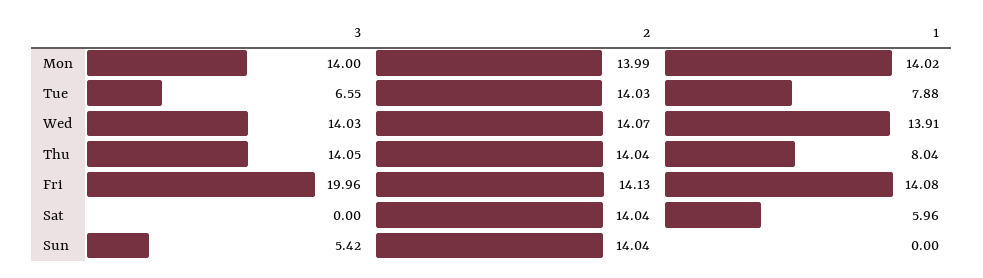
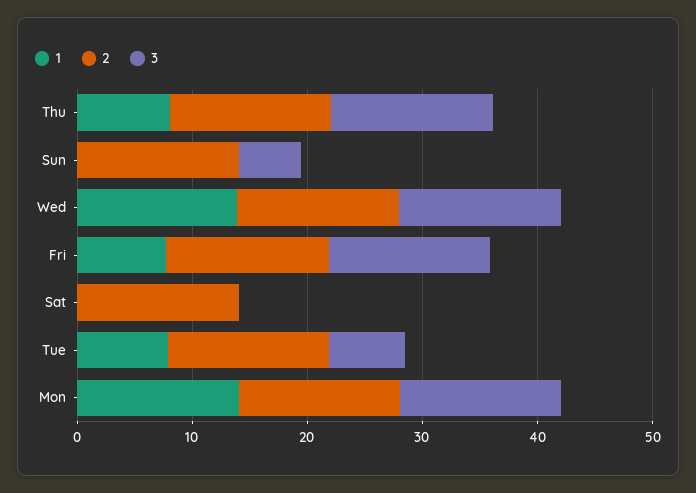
  {
    "3": {
      "Mon": 14,
      "Tue": 6.55,
      "Wed": 14.03,
      "Thu": 14.05,
-     "Fri": 19.96,
+     "Fri": 14,
      "Sat": 0,
      "Sun": 5.42
    },
    "2": {
      "Mon": 13.99,
      "Tue": 14.03,
      "Wed": 14.07,
      "Thu": 14.04,
      "Fri": 14.13,
      "Sat": 14.04,
      "Sun": 14.04
    },
    "1": {
      "Mon": 14.02,
      "Tue": 7.88,
      "Wed": 13.91,
      "Thu": 8.04,
-     "Fri": 14.08,
+     "Fri": 8,
-     "Sat": 5.96,
+     "Sat": 0,
      "Sun": 0
    }
  }

